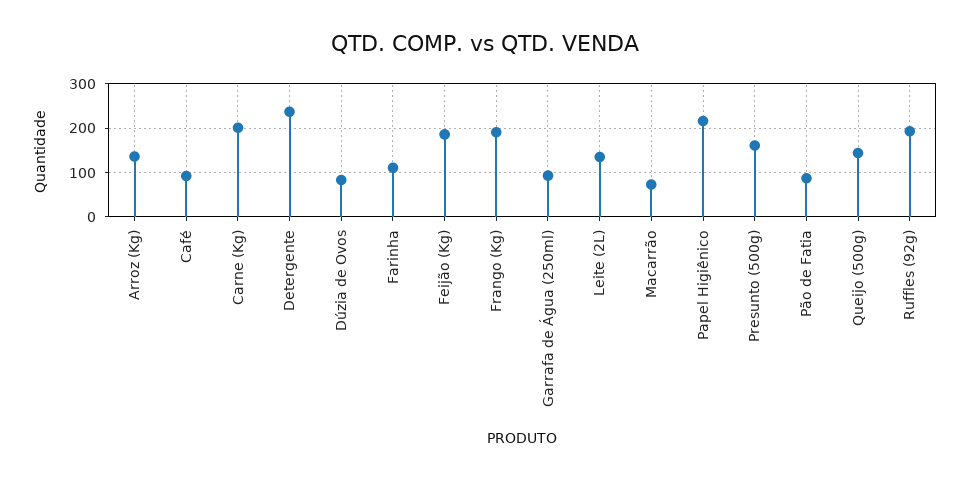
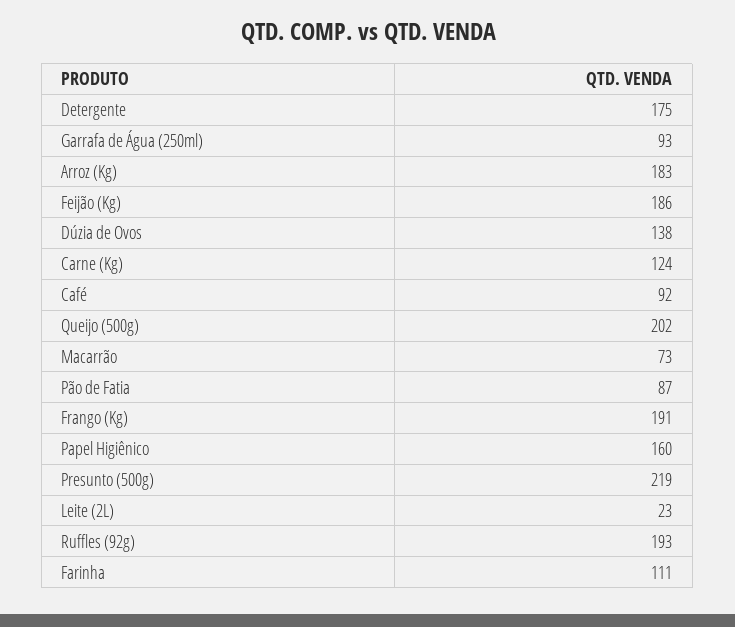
  {
-   "Arroz (Kg)": 140,
+   "Arroz (Kg)": 183,
    "Café": 92,
-   "Carne (Kg)": 200,
+   "Carne (Kg)": 124,
-   "Detergente": 240,
+   "Detergente": 175,
-   "Dúzia de Ovos": 80,
+   "Dúzia de Ovos": 138,
    "Farinha": 111,
    "Feijão (Kg)": 186,
    "Frango (Kg)": 191,
    "Garrafa de Água (250ml)": 93,
-   "Leite (2L)": 140,
+   "Leite (2L)": 23,
    "Macarrão": 73,
-   "Papel Higiênico": 220,
+   "Papel Higiênico": 160,
-   "Presunto (500g)": 160,
+   "Presunto (500g)": 219,
    "Pão de Fatia": 87,
-   "Queijo (500g)": 140,
+   "Queijo (500g)": 202,
    "Ruffles (92g)": 193
  }

